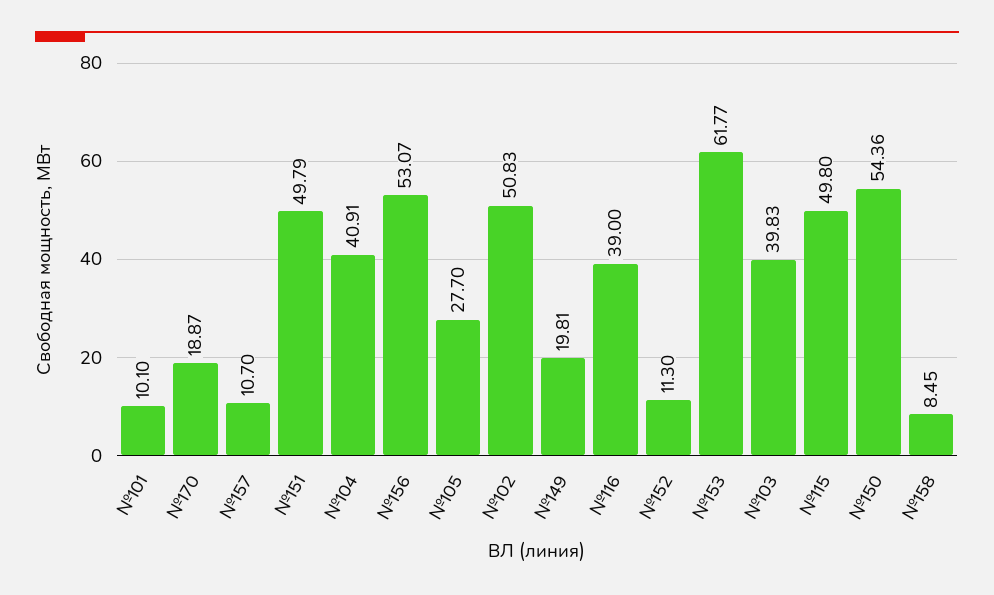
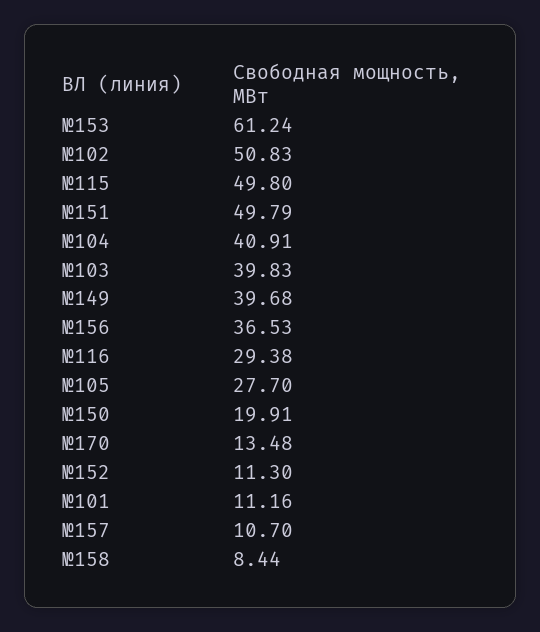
  {
-   "№101": 10.1,
+   "№101": 11.16,
-   "№170": 18.87,
+   "№170": 13.48,
    "№157": 10.7,
    "№151": 49.79,
    "№104": 40.91,
-   "№156": 53.07,
+   "№156": 36.53,
    "№105": 27.7,
    "№102": 50.83,
-   "№149": 19.81,
+   "№149": 39.68,
-   "№116": 39,
+   "№116": 29.38,
    "№152": 11.3,
-   "№153": 61.77,
+   "№153": 61.24,
    "№103": 39.83,
    "№115": 49.8,
-   "№150": 54.36,
+   "№150": 19.91,
-   "№158": 8.45
+   "№158": 8.44
  }

